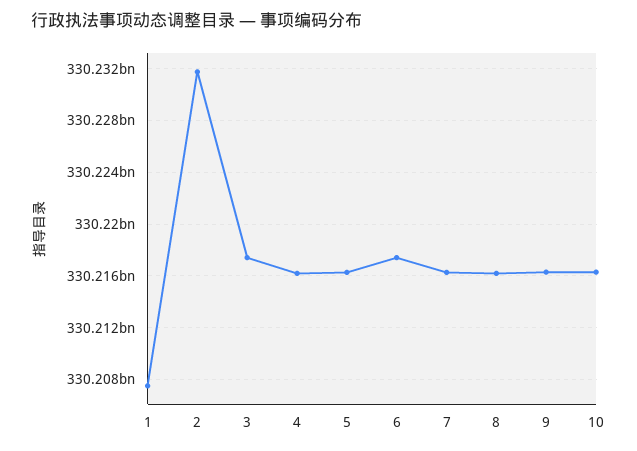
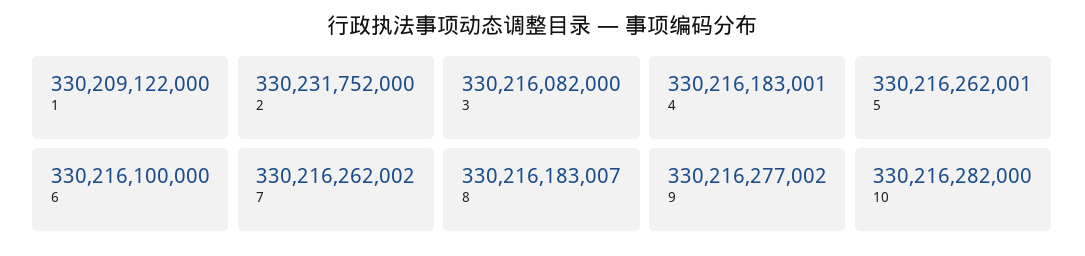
  {
-   "1": 330207500000,
+   "1": 330209122000,
    "2": 330231752000,
-   "3": 330217500000,
+   "3": 330216082000,
    "4": 330216183001,
    "5": 330216262001,
-   "6": 330217500000,
+   "6": 330216100000,
    "7": 330216262002,
    "8": 330216183007,
    "9": 330216277002,
    "10": 330216282000
  }

